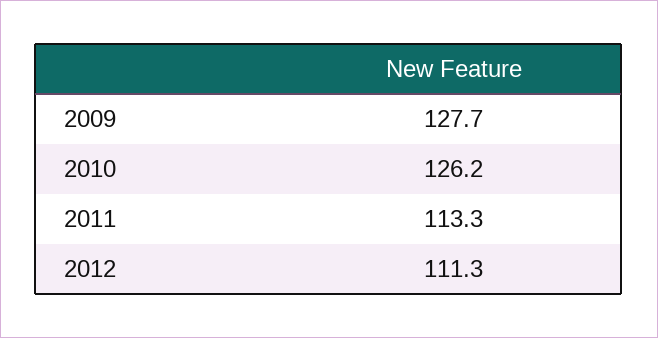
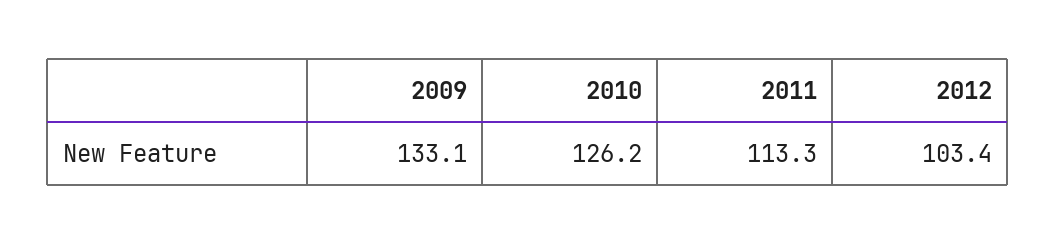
  {
-   "2009": 127.7,
+   "2009": 133.1,
    "2010": 126.2,
    "2011": 113.3,
-   "2012": 111.3
+   "2012": 103.4
  }

